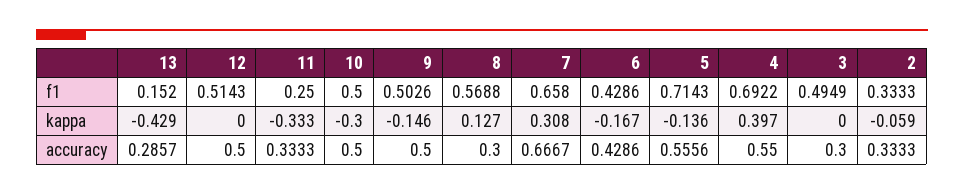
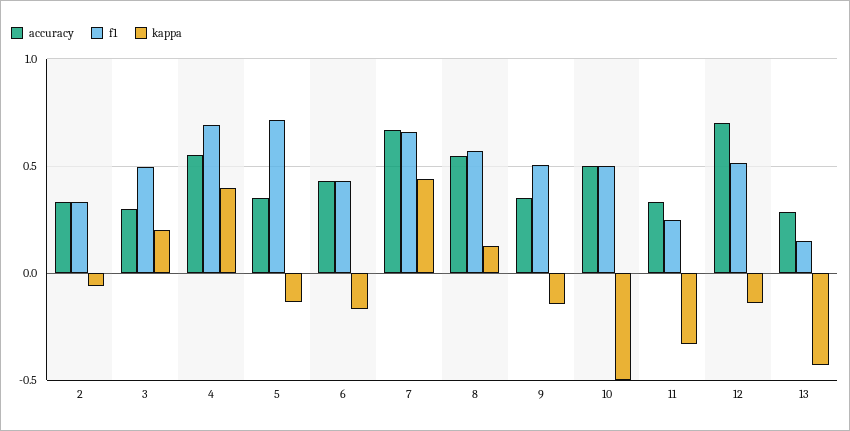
  {
    "f1": {
      "13": 0.152,
      "12": 0.5143,
      "11": 0.25,
      "10": 0.5,
      "9": 0.5026,
      "8": 0.5688,
      "7": 0.658,
      "6": 0.4286,
      "5": 0.7143,
      "4": 0.6922,
      "3": 0.4949,
      "2": 0.3333
    },
    "kappa": {
      "13": -0.429,
-     "12": 0,
+     "12": -0.15,
      "11": -0.333,
-     "10": -0.3,
+     "10": -0.5,
      "9": -0.146,
      "8": 0.127,
-     "7": 0.308,
+     "7": 0.45,
      "6": -0.167,
      "5": -0.136,
      "4": 0.397,
-     "3": 0,
+     "3": 0.2,
      "2": -0.059
    },
    "accuracy": {
      "13": 0.2857,
-     "12": 0.5,
+     "12": 0.7,
      "11": 0.3333,
      "10": 0.5,
-     "9": 0.5,
+     "9": 0.35,
-     "8": 0.3,
+     "8": 0.55,
      "7": 0.6667,
      "6": 0.4286,
-     "5": 0.5556,
+     "5": 0.35,
      "4": 0.55,
      "3": 0.3,
      "2": 0.3333
    }
  }

